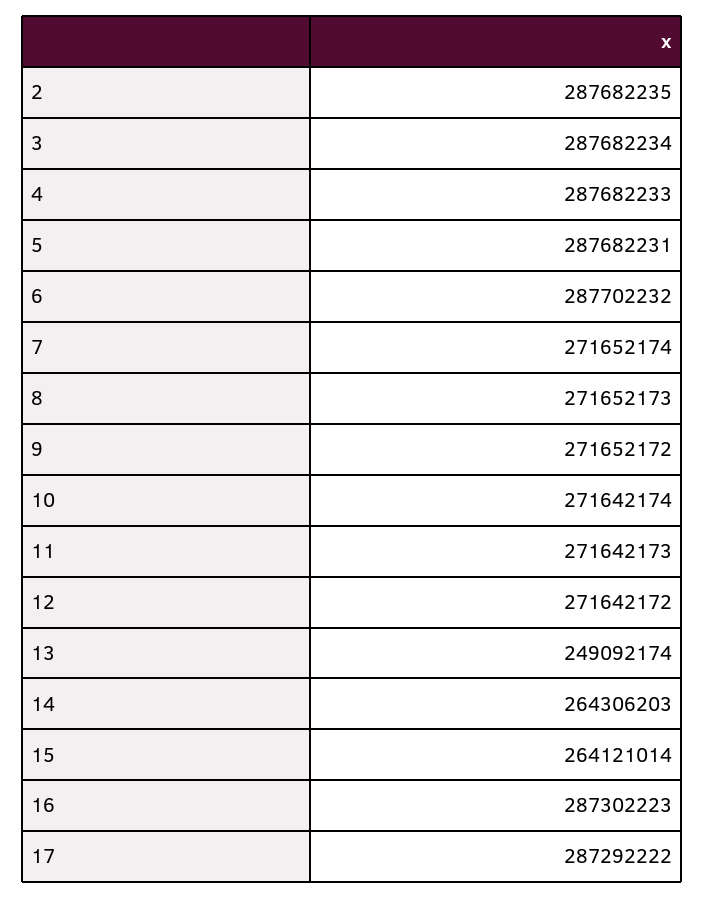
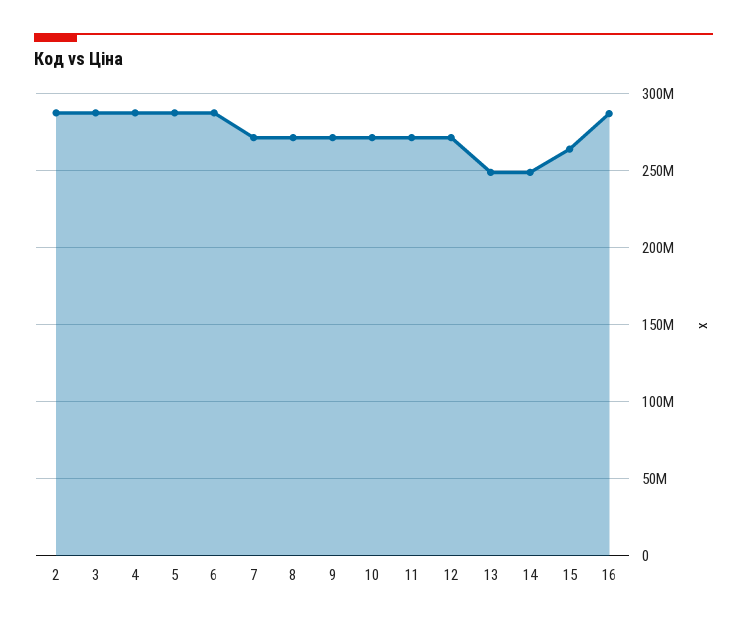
  {
    "2": 287682235,
    "3": 287682234,
    "4": 287682233,
    "5": 287682231,
    "6": 287702232,
    "7": 271652174,
    "8": 271652173,
    "9": 271652172,
    "10": 271642174,
    "11": 271642173,
    "12": 271642172,
    "13": 249092174,
-   "14": 264306203,
+   "14": 250000000,
    "15": 264121014,
-   "16": 287302223,
+   "16": 287302223
-   "17": 287292222
  }

